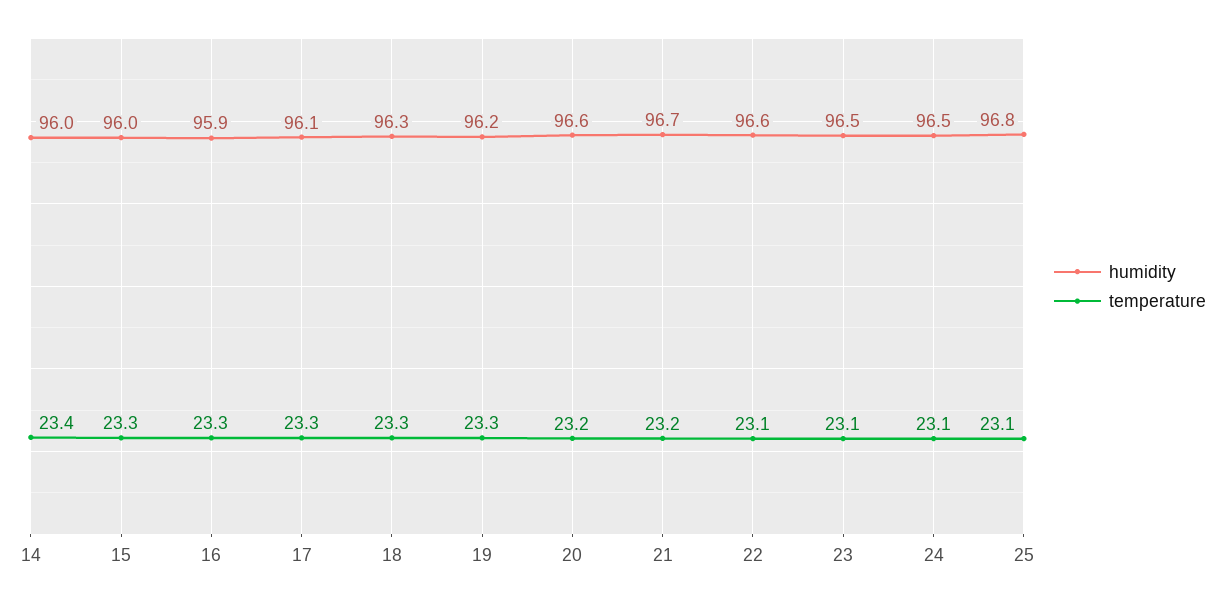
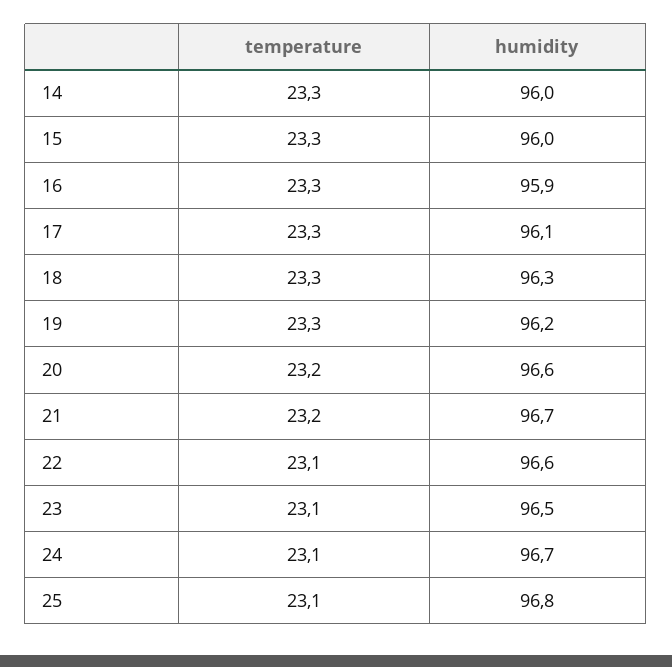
  {
    "humidity": {
      "14": 96,
      "15": 96,
      "16": 95.9,
      "17": 96.1,
      "18": 96.3,
      "19": 96.2,
      "20": 96.6,
      "21": 96.7,
      "22": 96.6,
      "23": 96.5,
-     "24": 96.5,
+     "24": 96.7,
      "25": 96.8
    },
    "temperature": {
-     "14": 23.4,
+     "14": 23.3,
      "15": 23.3,
      "16": 23.3,
      "17": 23.3,
      "18": 23.3,
      "19": 23.3,
      "20": 23.2,
      "21": 23.2,
      "22": 23.1,
      "23": 23.1,
      "24": 23.1,
      "25": 23.1
    }
  }

